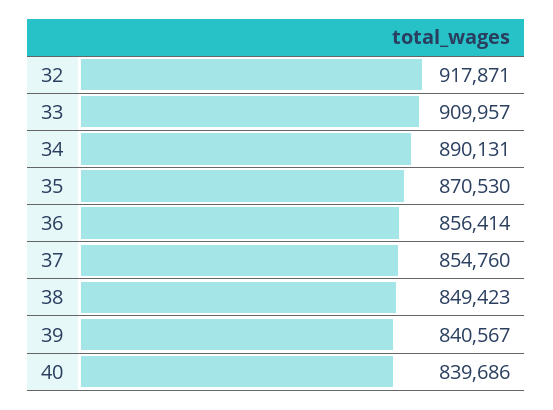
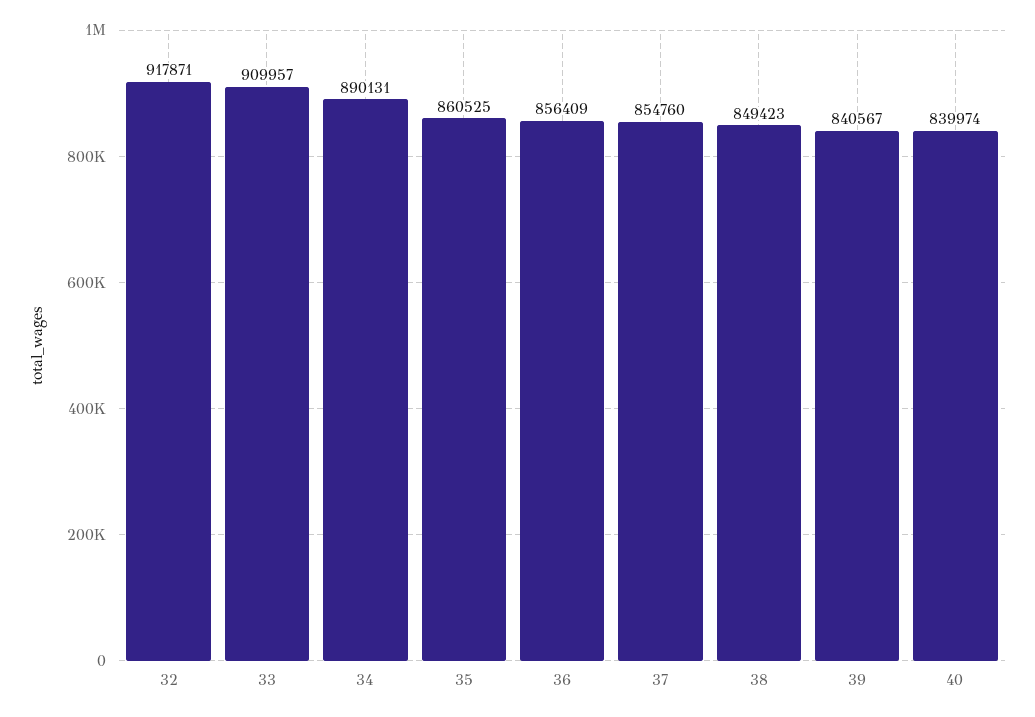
  {
    "32": 917871,
    "33": 909957,
    "34": 890131,
-   "35": 870530,
+   "35": 860525,
-   "36": 856414,
+   "36": 856409,
    "37": 854760,
    "38": 849423,
    "39": 840567,
-   "40": 839686
+   "40": 839974
  }

